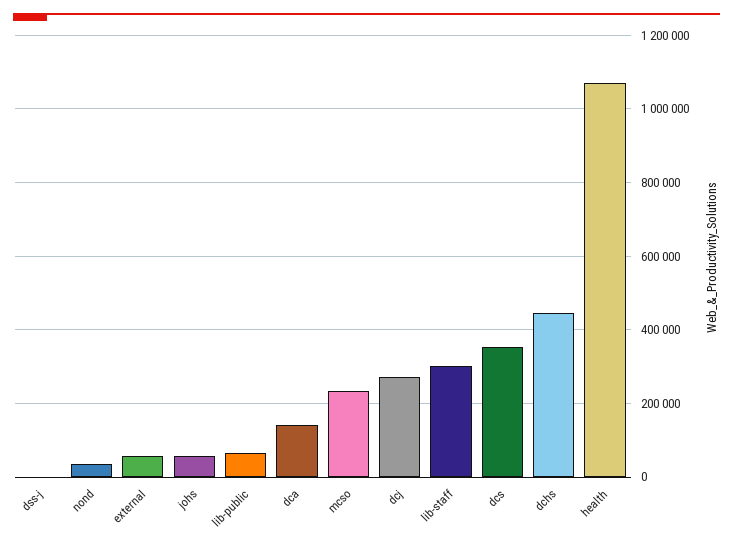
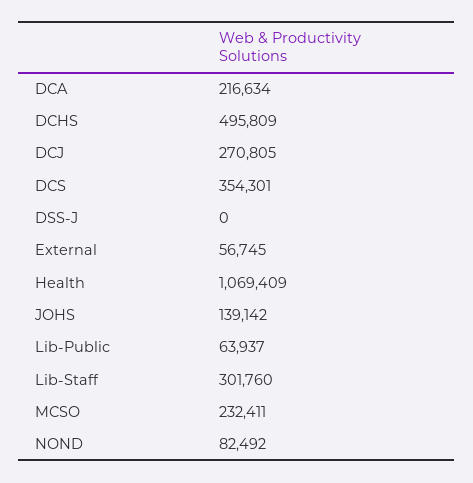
  {
    "dss-j": 0,
-   "nond": 40000,
+   "nond": 82492,
    "external": 56745,
-   "johs": 60000,
+   "johs": 139142,
    "lib-public": 63937,
-   "dca": 140000,
+   "dca": 216634,
    "mcso": 232411,
    "dcj": 270805,
    "lib-staff": 301760,
    "dcs": 354301,
-   "dchs": 440000,
+   "dchs": 495809,
    "health": 1069409
  }

